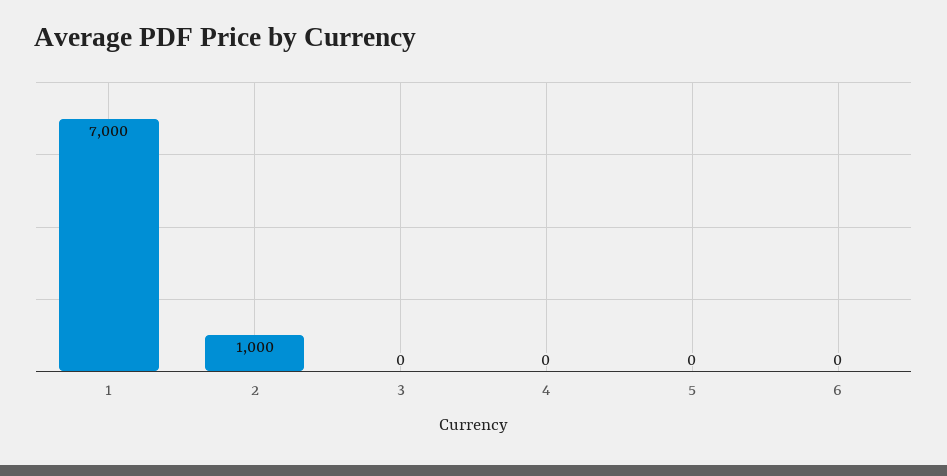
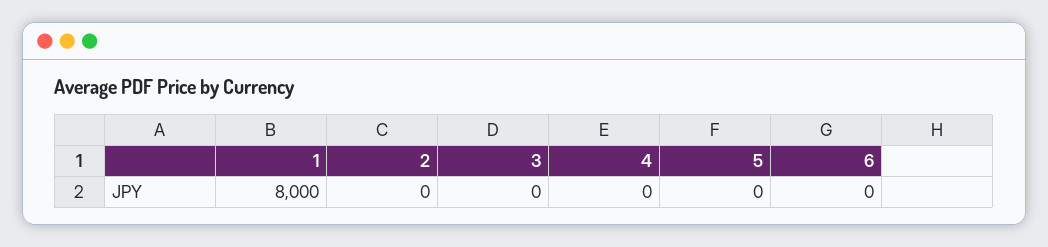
  {
-   "1": 7000,
+   "1": 8000,
-   "2": 1000,
+   "2": 0,
    "3": 0,
    "4": 0,
    "5": 0,
    "6": 0
  }

